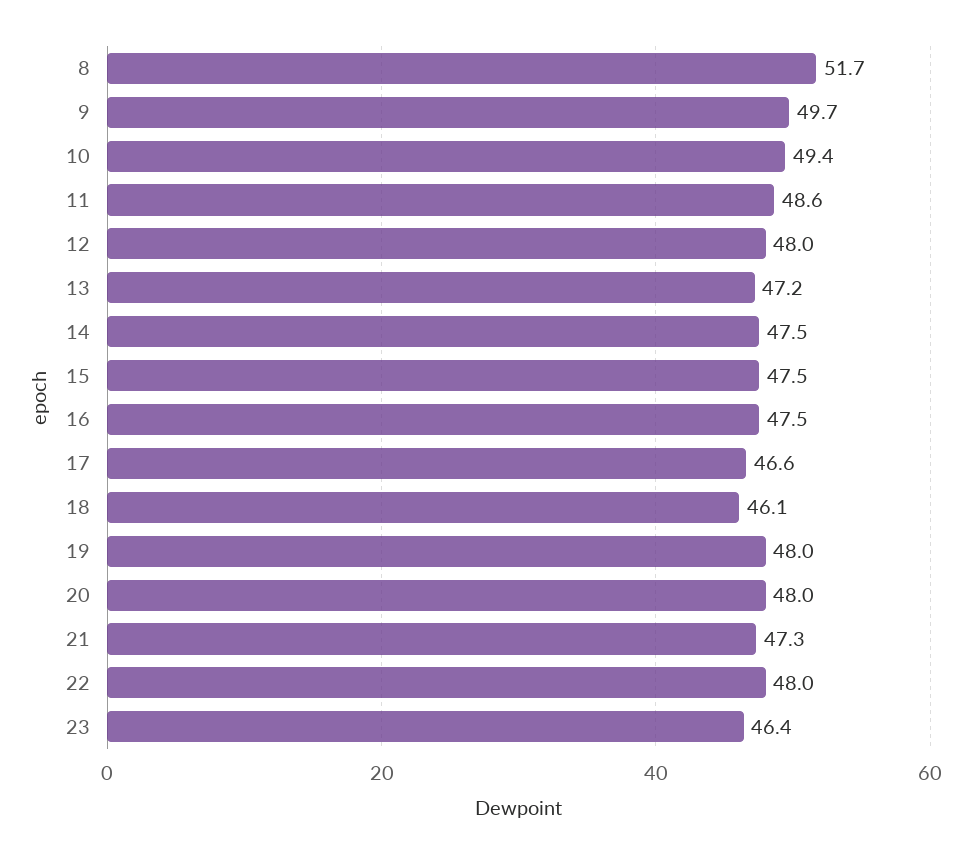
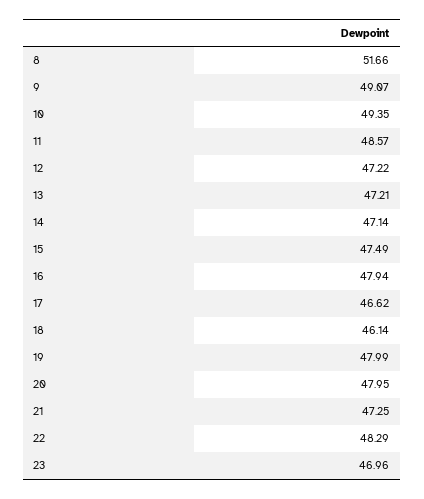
  {
    "8": 51.66,
-   "9": 49.7,
+   "9": 49.07,
    "10": 49.35,
    "11": 48.57,
-   "12": 48,
+   "12": 47.22,
    "13": 47.21,
-   "14": 47.5,
+   "14": 47.14,
    "15": 47.49,
-   "16": 47.5,
+   "16": 47.94,
    "17": 46.62,
    "18": 46.14,
    "19": 47.99,
    "20": 47.95,
    "21": 47.25,
-   "22": 48,
+   "22": 48.29,
-   "23": 46.4
+   "23": 46.96
  }

